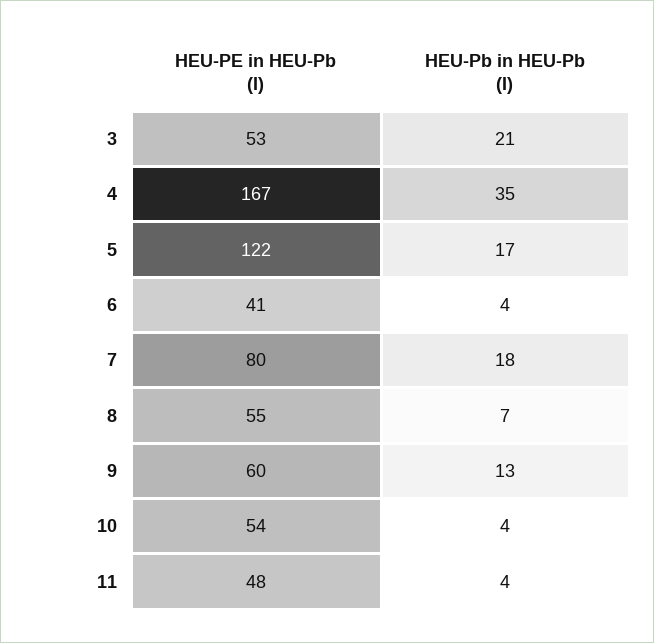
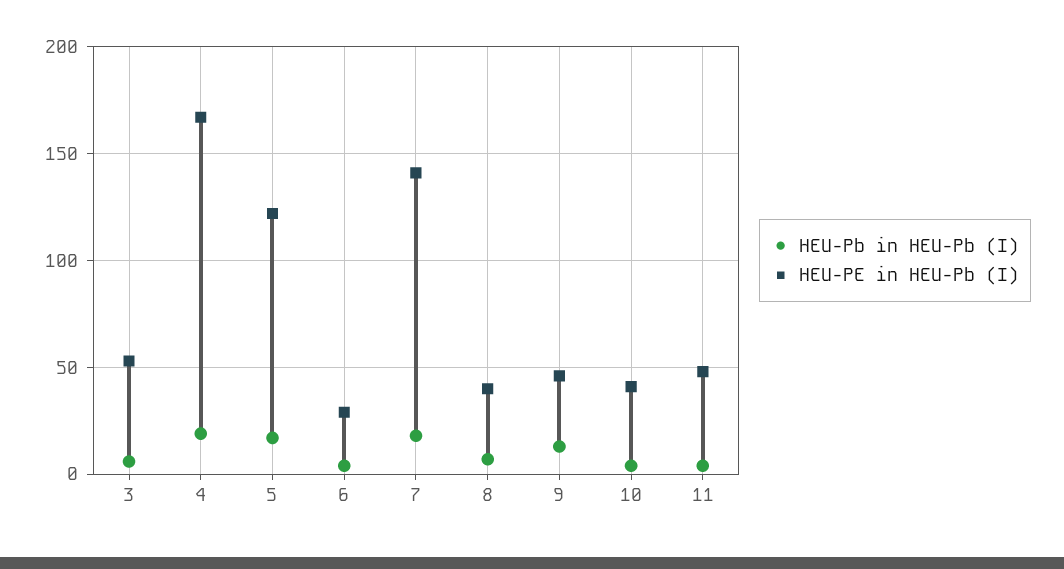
  {
    "HEU-PE in HEU-Pb (I)": {
      "3": 53,
      "4": 167,
      "5": 122,
-     "6": 41,
+     "6": 30,
-     "7": 80,
+     "7": 140,
-     "8": 55,
+     "8": 40,
-     "9": 60,
+     "9": 45,
-     "10": 54,
+     "10": 40,
      "11": 48
    },
    "HEU-Pb in HEU-Pb (I)": {
-     "3": 21,
+     "3": 5,
-     "4": 35,
+     "4": 20,
      "5": 17,
      "6": 4,
      "7": 18,
      "8": 7,
      "9": 13,
      "10": 4,
      "11": 4
    }
  }

